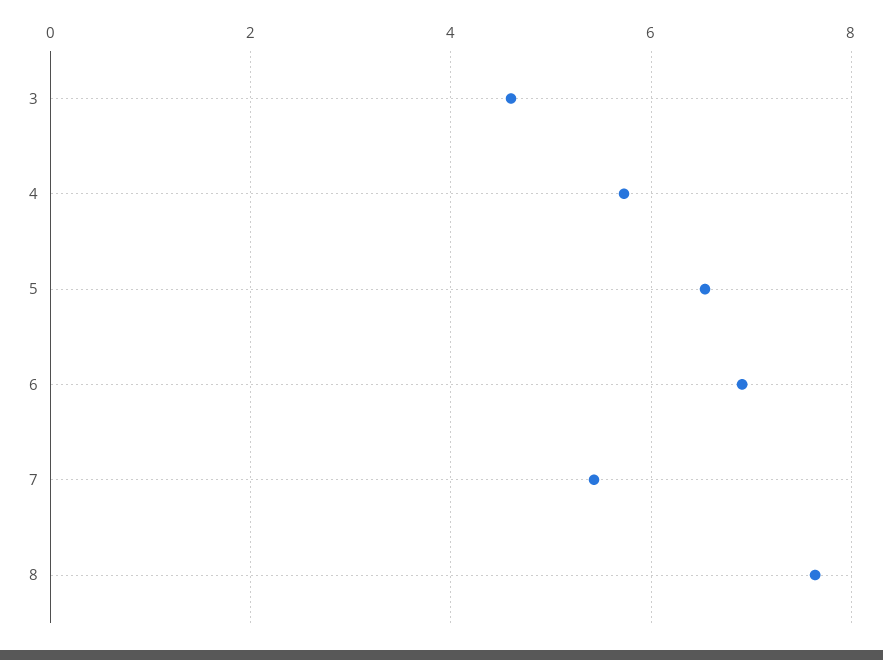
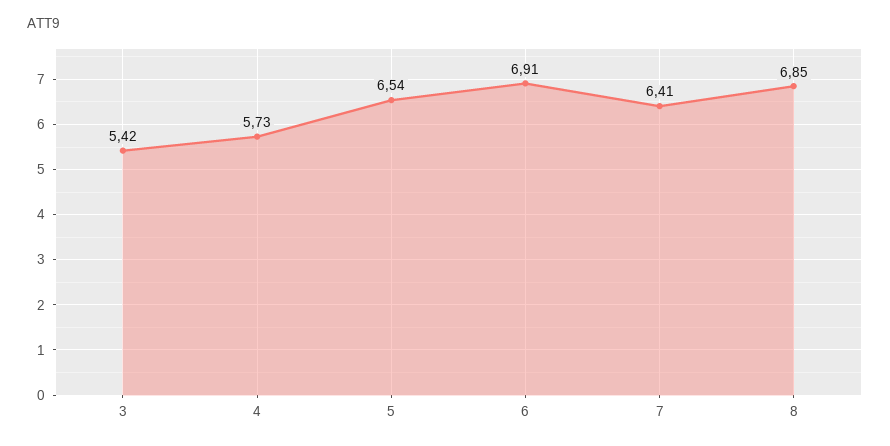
  {
-   "3": 4.6,
+   "3": 5.42,
    "4": 5.73,
    "5": 6.54,
    "6": 6.91,
-   "7": 5.4,
+   "7": 6.41,
-   "8": 7.6
+   "8": 6.85
  }

